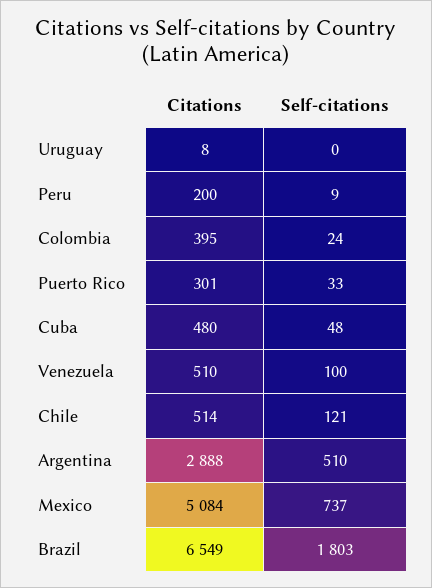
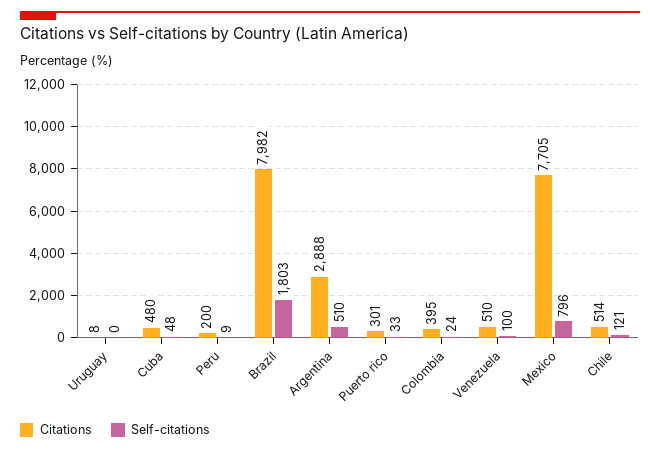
  {
    "Citations": {
      "Uruguay": 8,
      "Peru": 200,
      "Colombia": 395,
      "Puerto Rico": 301,
      "Cuba": 480,
      "Venezuela": 510,
      "Chile": 514,
      "Argentina": 2888,
-     "Mexico": 5084,
+     "Mexico": 7705,
-     "Brazil": 6549
+     "Brazil": 7982
    },
    "Self-citations": {
      "Uruguay": 0,
      "Peru": 9,
      "Colombia": 24,
      "Puerto Rico": 33,
      "Cuba": 48,
      "Venezuela": 100,
      "Chile": 121,
      "Argentina": 510,
-     "Mexico": 737,
+     "Mexico": 796,
      "Brazil": 1803
    }
  }

